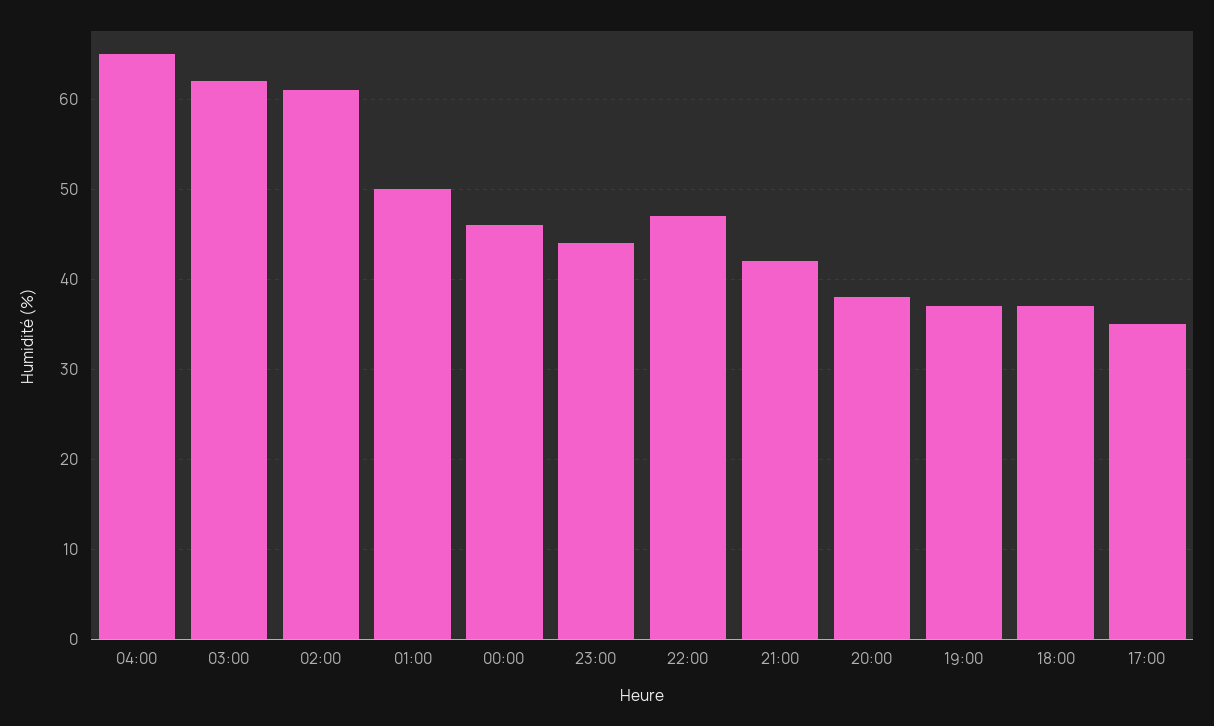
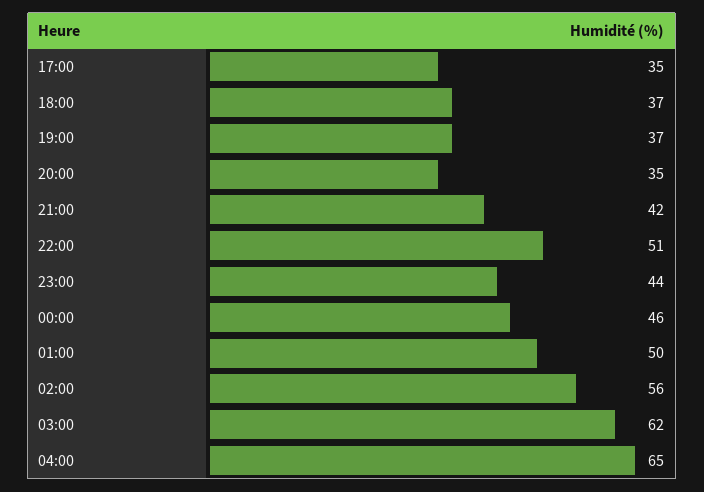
  {
    "04:00": 65,
    "03:00": 62,
-   "02:00": 61,
+   "02:00": 56,
    "01:00": 50,
    "00:00": 46,
    "23:00": 44,
-   "22:00": 47,
+   "22:00": 51,
    "21:00": 42,
-   "20:00": 38,
+   "20:00": 35,
    "19:00": 37,
    "18:00": 37,
    "17:00": 35
  }

